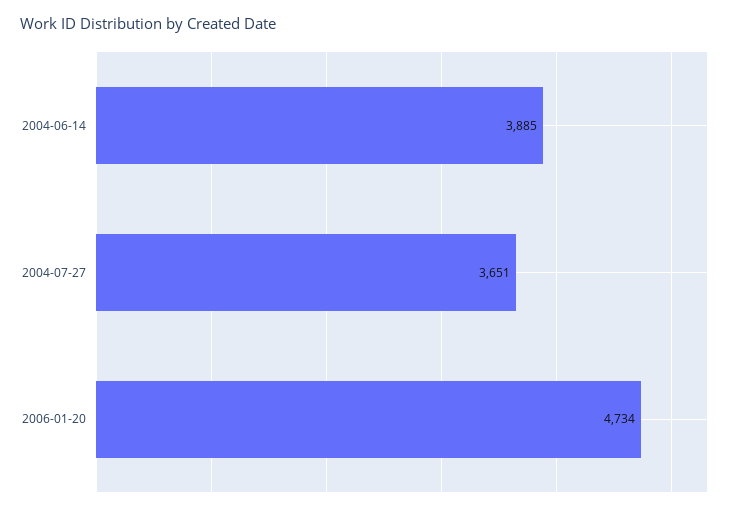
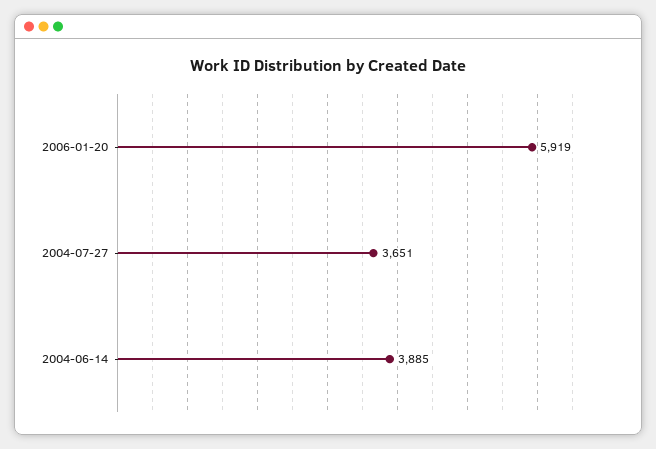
  {
    "2004-06-14": 3885,
    "2004-07-27": 3651,
-   "2006-01-20": 4734
+   "2006-01-20": 5919
  }

